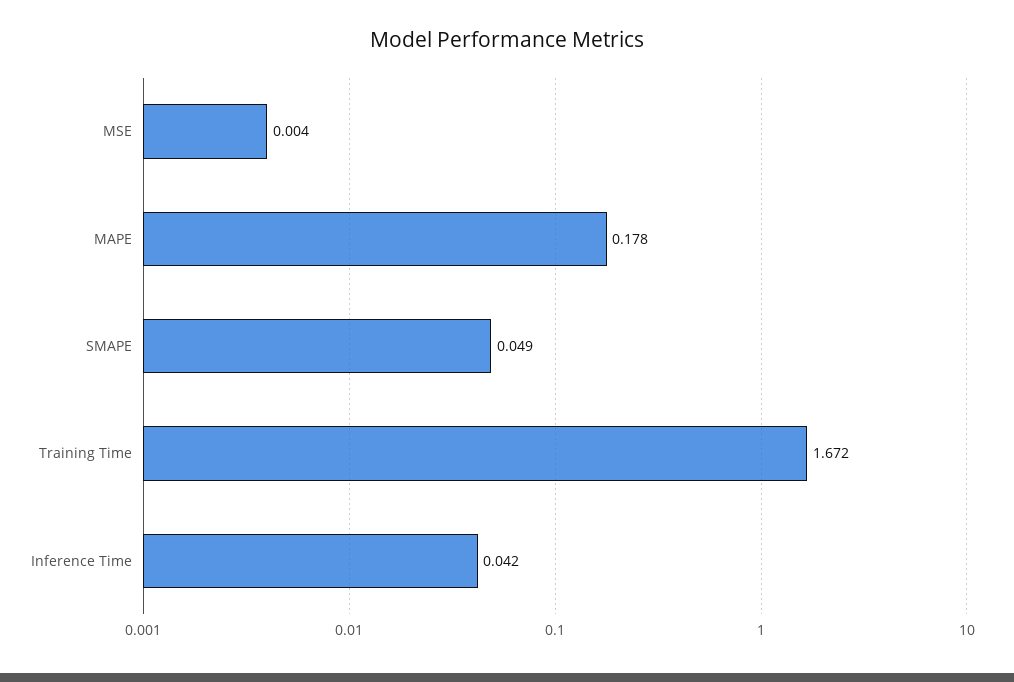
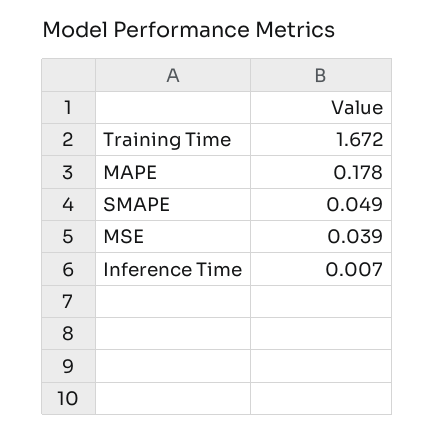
  {
-   "MSE": 0.004,
+   "MSE": 0.039,
    "MAPE": 0.178,
    "SMAPE": 0.049,
    "Training Time": 1.672,
-   "Inference Time": 0.042
+   "Inference Time": 0.007
  }

